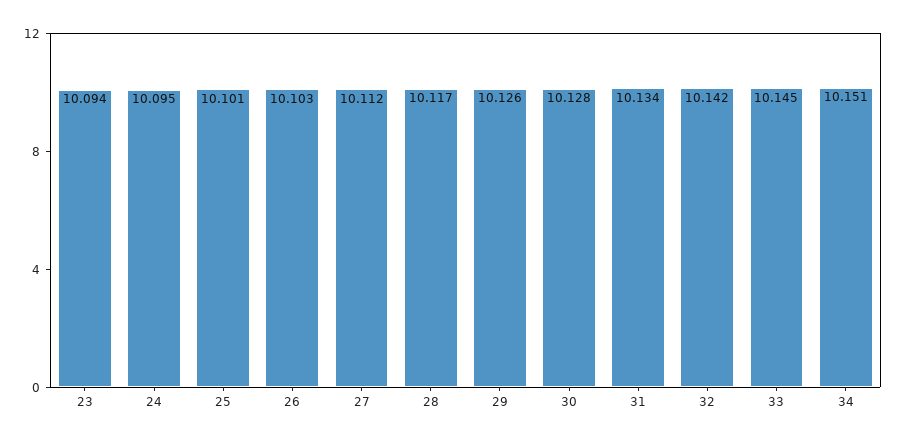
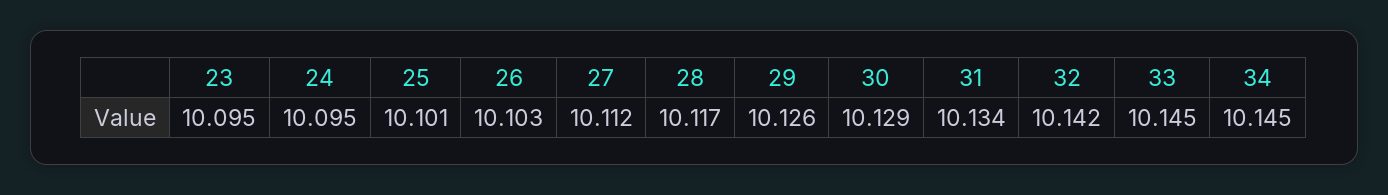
  {
-   "23": 10.094,
+   "23": 10.095,
    "24": 10.095,
    "25": 10.101,
    "26": 10.103,
    "27": 10.112,
    "28": 10.117,
    "29": 10.126,
-   "30": 10.128,
+   "30": 10.129,
    "31": 10.134,
    "32": 10.142,
    "33": 10.145,
-   "34": 10.151
+   "34": 10.145
  }

